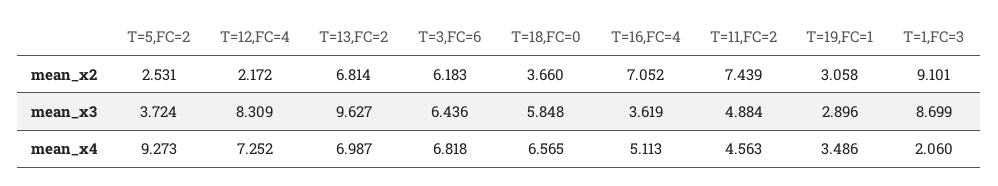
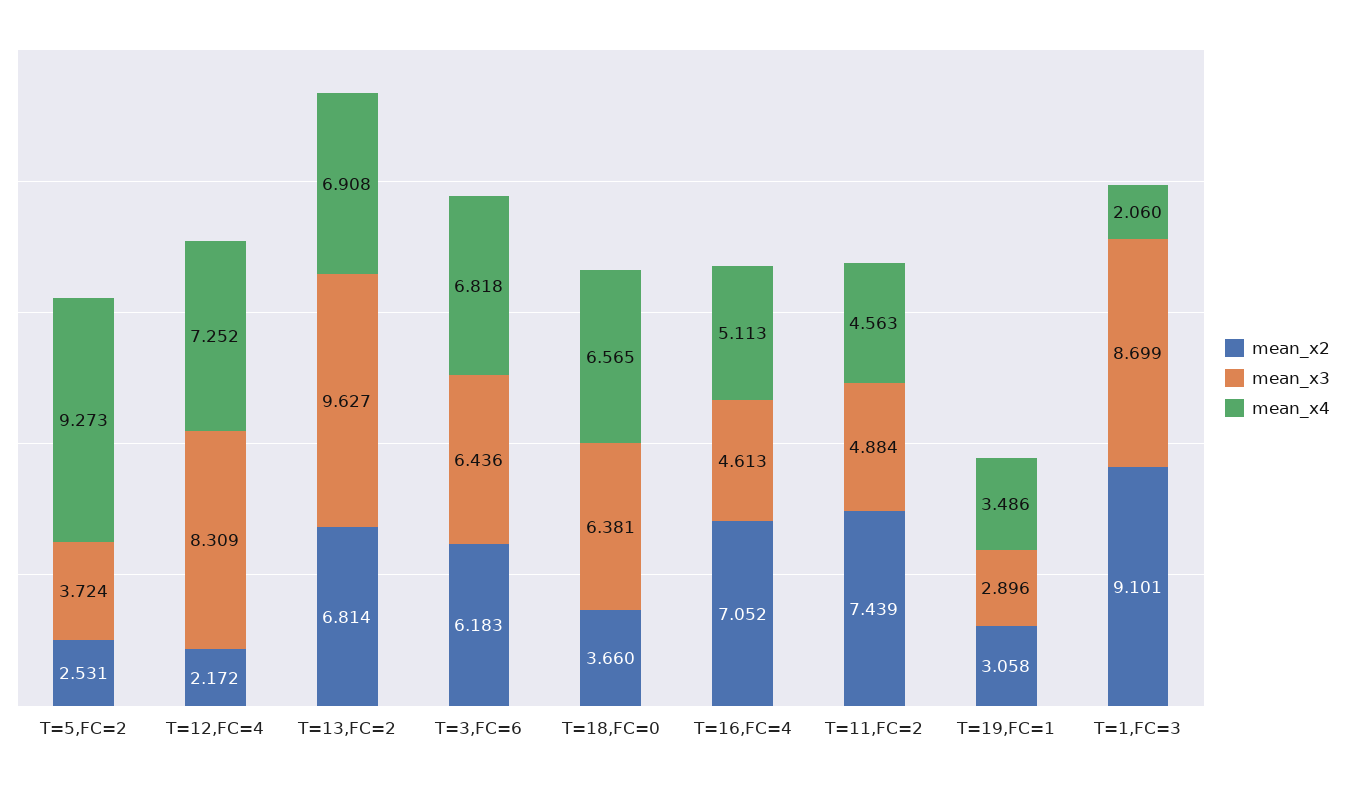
  {
    "mean_x2": {
      "T=5,FC=2": 2.531,
      "T=12,FC=4": 2.172,
      "T=13,FC=2": 6.814,
      "T=3,FC=6": 6.183,
      "T=18,FC=0": 3.66,
      "T=16,FC=4": 7.052,
      "T=11,FC=2": 7.439,
      "T=19,FC=1": 3.058,
      "T=1,FC=3": 9.101
    },
    "mean_x3": {
      "T=5,FC=2": 3.724,
      "T=12,FC=4": 8.309,
      "T=13,FC=2": 9.627,
      "T=3,FC=6": 6.436,
-     "T=18,FC=0": 5.848,
+     "T=18,FC=0": 6.381,
-     "T=16,FC=4": 3.619,
+     "T=16,FC=4": 4.613,
      "T=11,FC=2": 4.884,
      "T=19,FC=1": 2.896,
      "T=1,FC=3": 8.699
    },
    "mean_x4": {
      "T=5,FC=2": 9.273,
      "T=12,FC=4": 7.252,
-     "T=13,FC=2": 6.987,
+     "T=13,FC=2": 6.908,
      "T=3,FC=6": 6.818,
      "T=18,FC=0": 6.565,
      "T=16,FC=4": 5.113,
      "T=11,FC=2": 4.563,
      "T=19,FC=1": 3.486,
      "T=1,FC=3": 2.06
    }
  }

